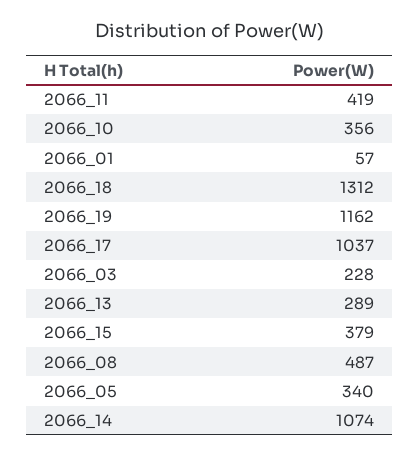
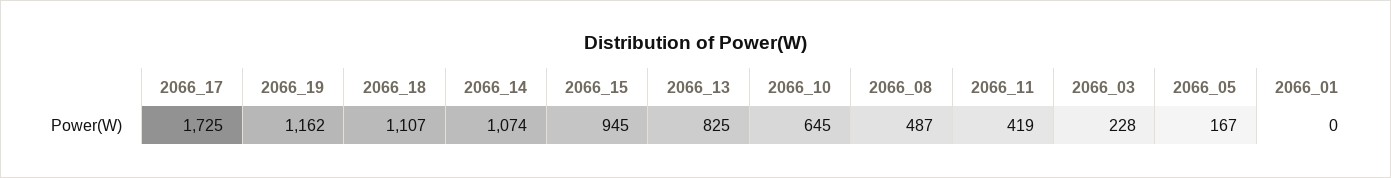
  {
    "2066_11": 419,
-   "2066_10": 356,
+   "2066_10": 645,
-   "2066_01": 57,
+   "2066_01": 0,
-   "2066_18": 1312,
+   "2066_18": 1107,
    "2066_19": 1162,
-   "2066_17": 1037,
+   "2066_17": 1725,
    "2066_03": 228,
-   "2066_13": 289,
+   "2066_13": 825,
-   "2066_15": 379,
+   "2066_15": 945,
    "2066_08": 487,
-   "2066_05": 340,
+   "2066_05": 167,
    "2066_14": 1074
  }

